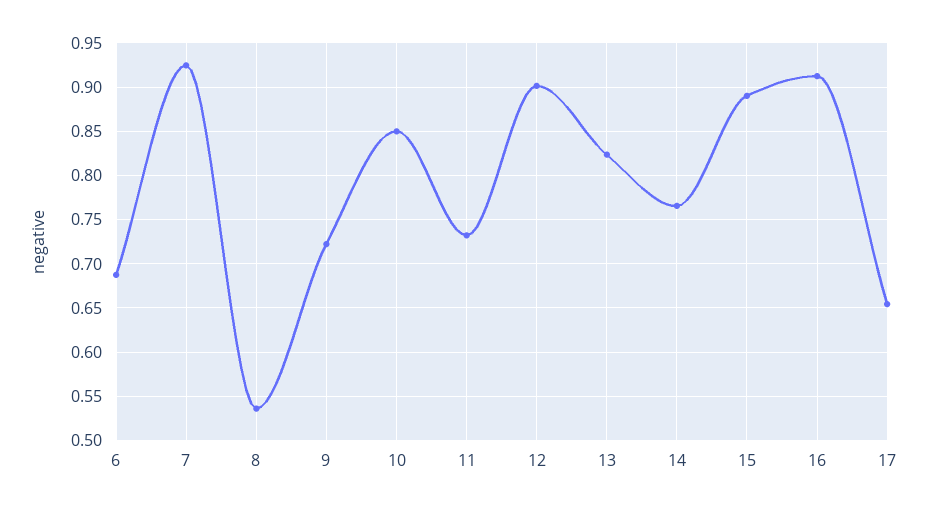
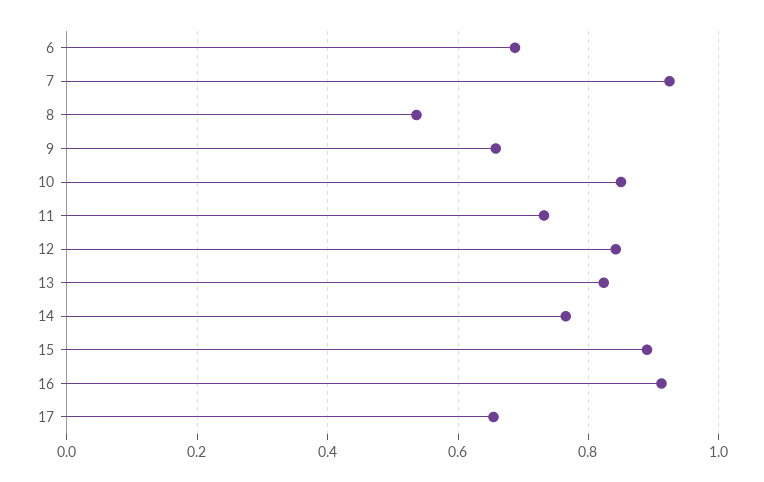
  {
    "6": 0.69,
    "7": 0.92,
    "8": 0.54,
-   "9": 0.72,
+   "9": 0.66,
    "10": 0.85,
    "11": 0.73,
-   "12": 0.9,
+   "12": 0.84,
    "13": 0.82,
    "14": 0.77,
    "15": 0.89,
    "16": 0.91,
    "17": 0.65
  }

